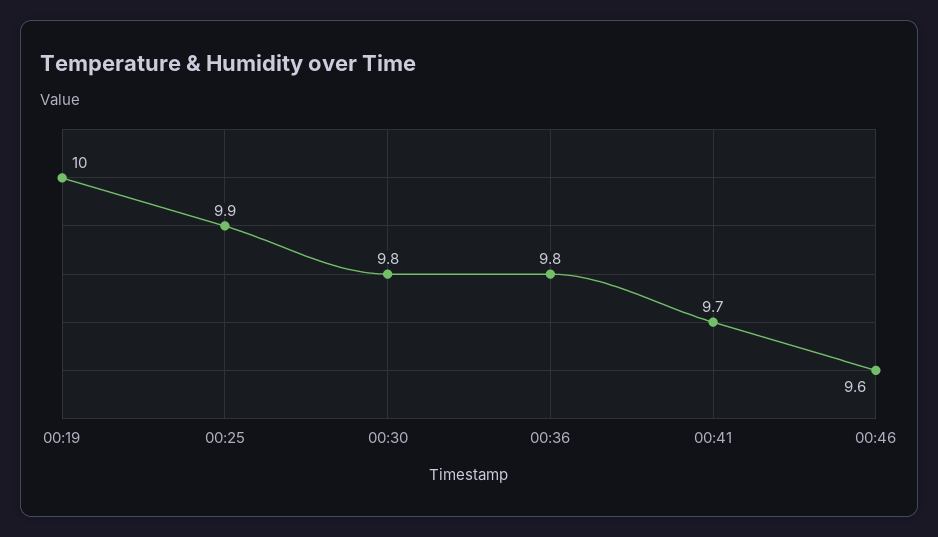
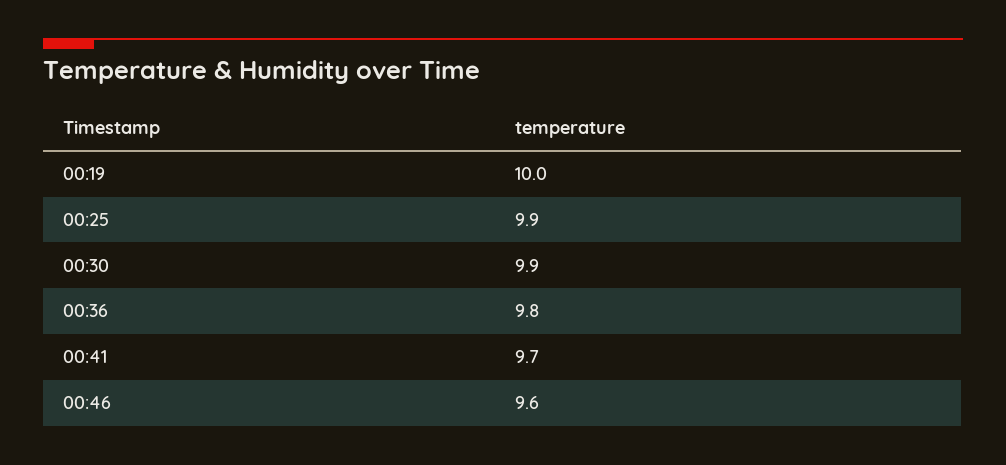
  {
    "00:19": 10,
    "00:25": 9.9,
-   "00:30": 9.8,
+   "00:30": 9.9,
    "00:36": 9.8,
    "00:41": 9.7,
    "00:46": 9.6
  }

